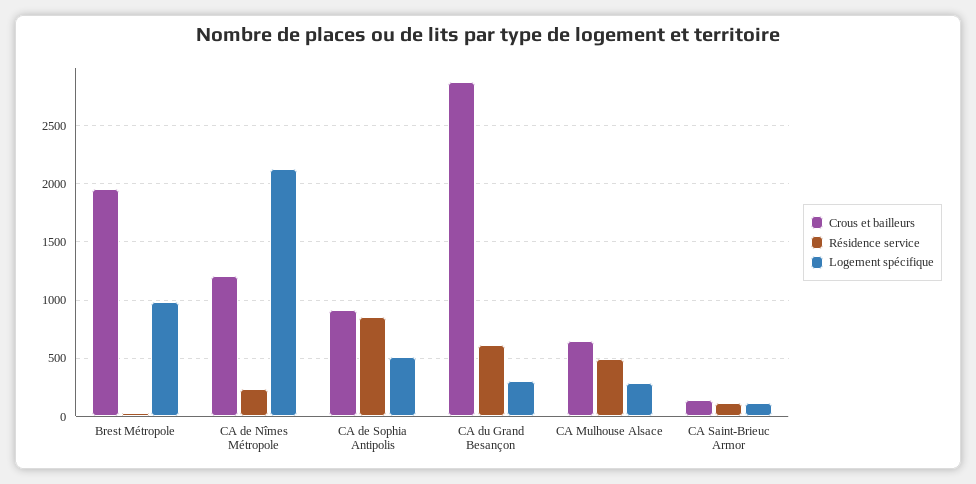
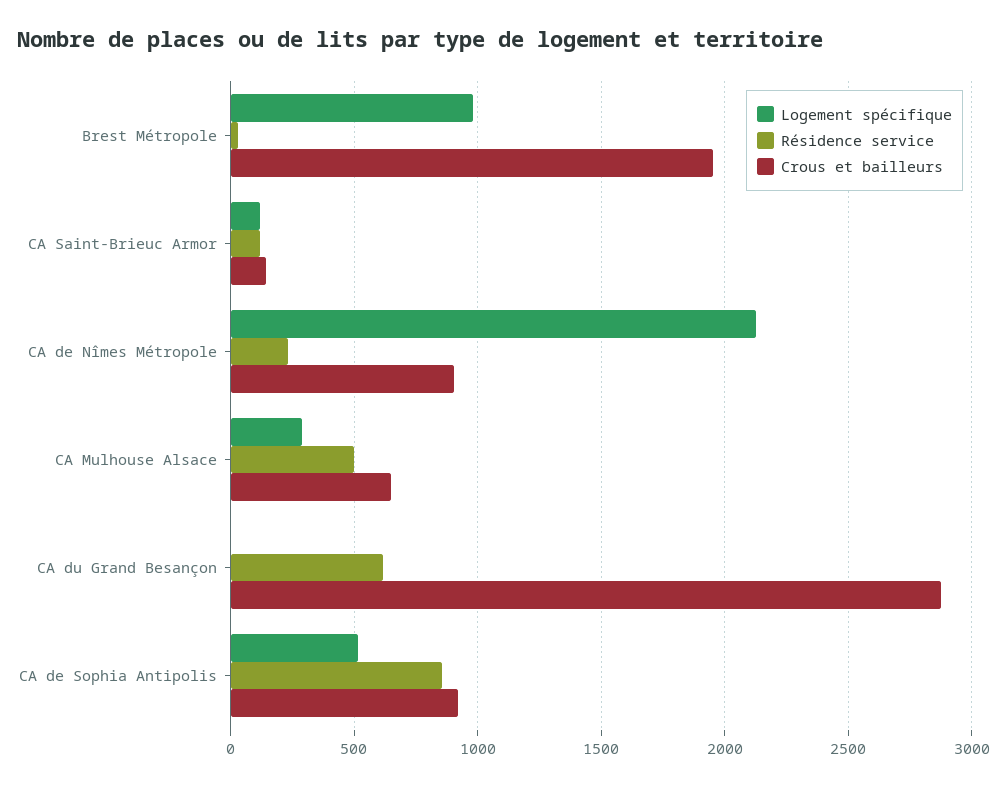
  {
    "Crous et bailleurs": {
      "Brest Métropole": 1950,
-     "CA de Nîmes Métropole": 1200,
+     "CA de Nîmes Métropole": 900,
      "CA de Sophia Antipolis": 900,
      "CA du Grand Besançon": 2900,
      "CA Mulhouse Alsace": 650,
      "CA Saint-Brieuc Armor": 150
    },
    "Résidence service": {
      "Brest Métropole": 50,
      "CA de Nîmes Métropole": 250,
      "CA de Sophia Antipolis": 850,
      "CA du Grand Besançon": 600,
      "CA Mulhouse Alsace": 500,
      "CA Saint-Brieuc Armor": 100
    },
    "Logement spécifique": {
      "Brest Métropole": 1000,
      "CA de Nîmes Métropole": 2150,
      "CA de Sophia Antipolis": 500,
-     "CA du Grand Besançon": 300,
+     "CA du Grand Besançon": 0,
      "CA Mulhouse Alsace": 300,
      "CA Saint-Brieuc Armor": 100
    }
  }

